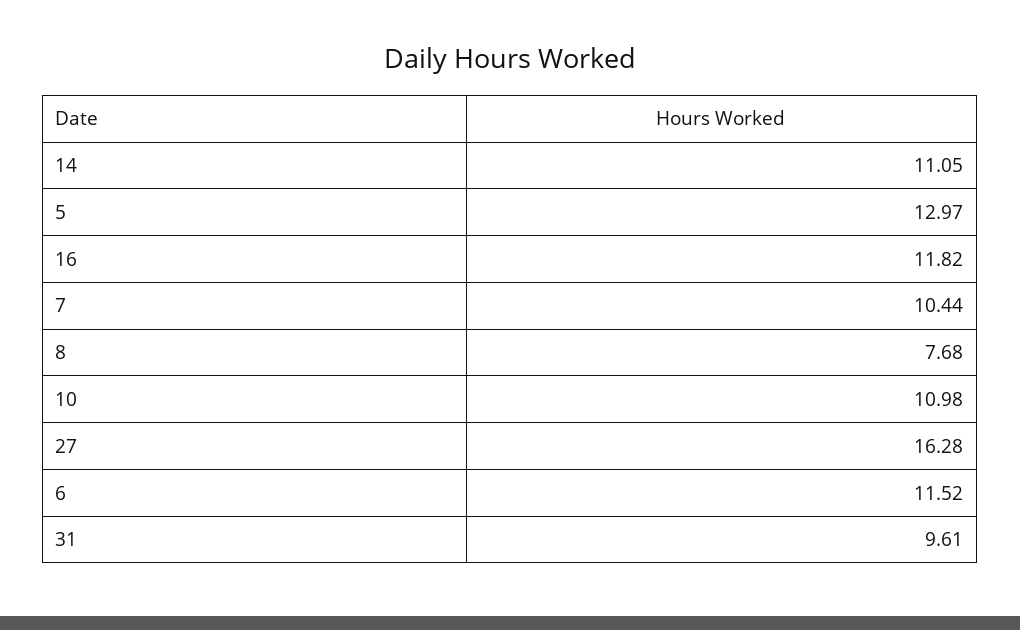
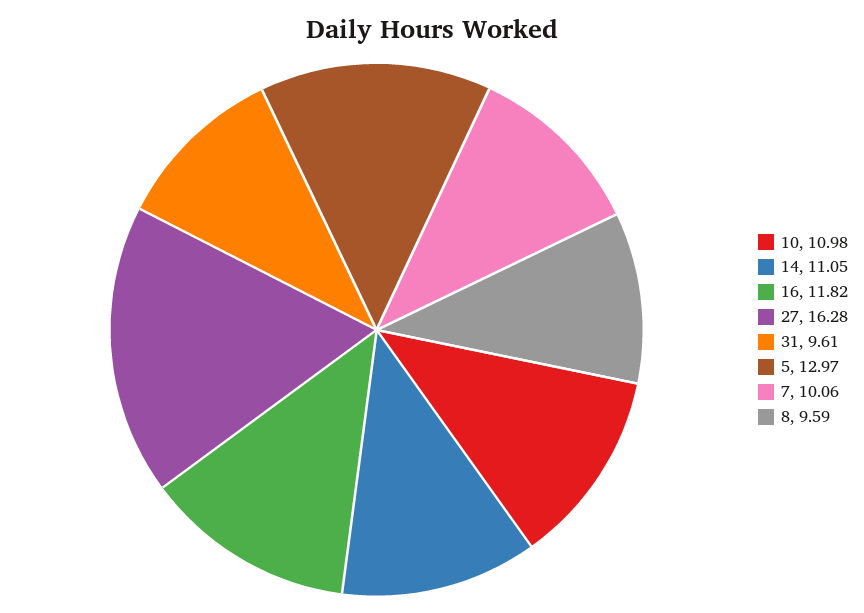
  {
    "14": 11.05,
    "5": 12.97,
    "16": 11.82,
-   "7": 10.44,
+   "7": 10.06,
-   "8": 7.68,
+   "8": 9.59,
    "10": 10.98,
    "27": 16.28,
-   "6": 11.52,
    "31": 9.61
  }

